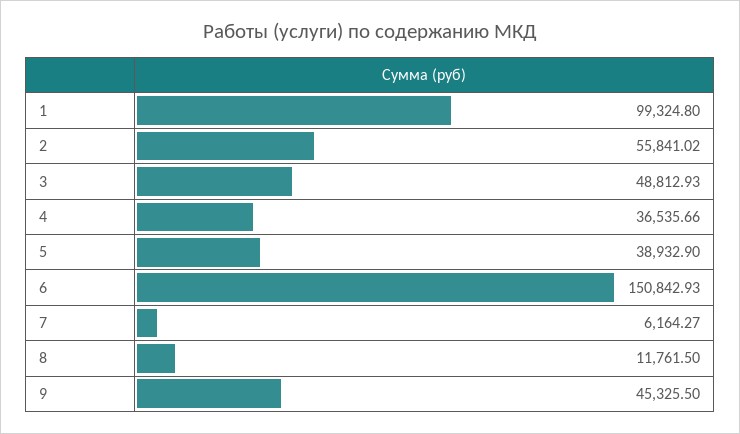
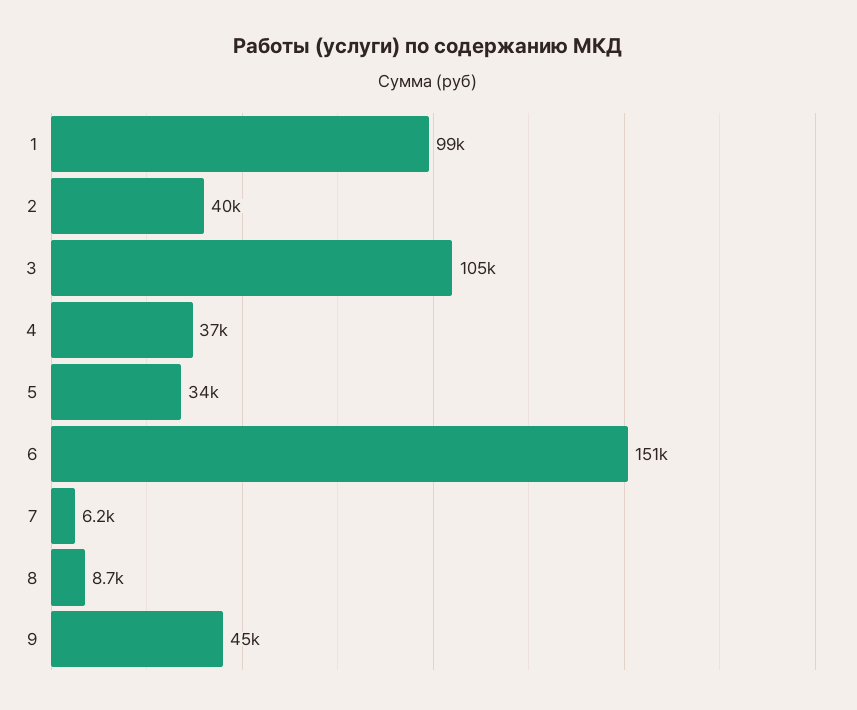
  {
    "1": 99324.8,
-   "2": 55841.02,
+   "2": 40000,
-   "3": 48812.93,
+   "3": 105000,
    "4": 36535.66,
-   "5": 38932.9,
+   "5": 34000,
    "6": 150842.93,
    "7": 6164.27,
-   "8": 11761.5,
+   "8": 8700,
    "9": 45325.5
  }

